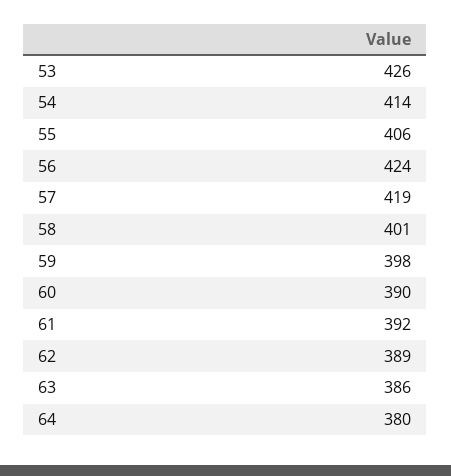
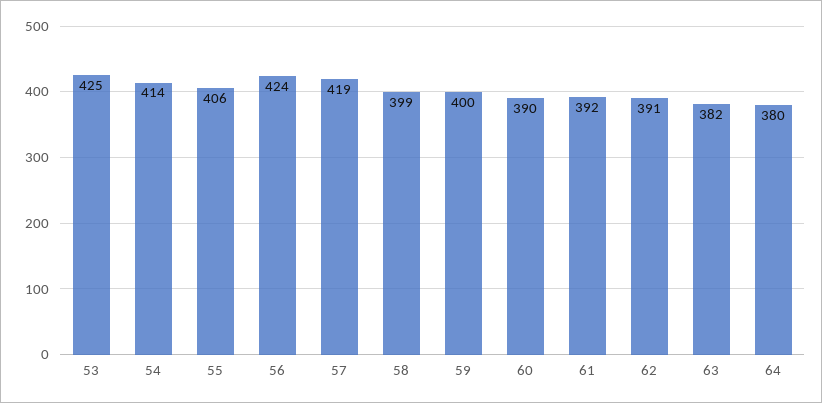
  {
-   "53": 426,
+   "53": 425,
    "54": 414,
    "55": 406,
    "56": 424,
    "57": 419,
-   "58": 401,
+   "58": 399,
-   "59": 398,
+   "59": 400,
    "60": 390,
    "61": 392,
-   "62": 389,
+   "62": 391,
-   "63": 386,
+   "63": 382,
    "64": 380
  }

